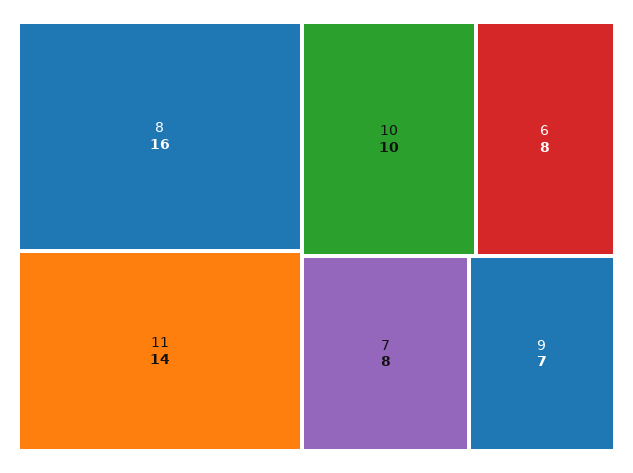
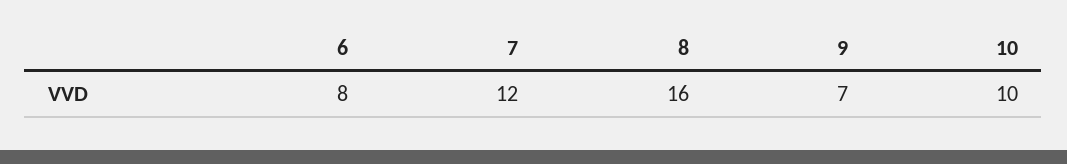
  {
    "8": 16,
-   "11": 14,
    "10": 10,
    "6": 8,
-   "7": 8,
+   "7": 12,
    "9": 7
  }

